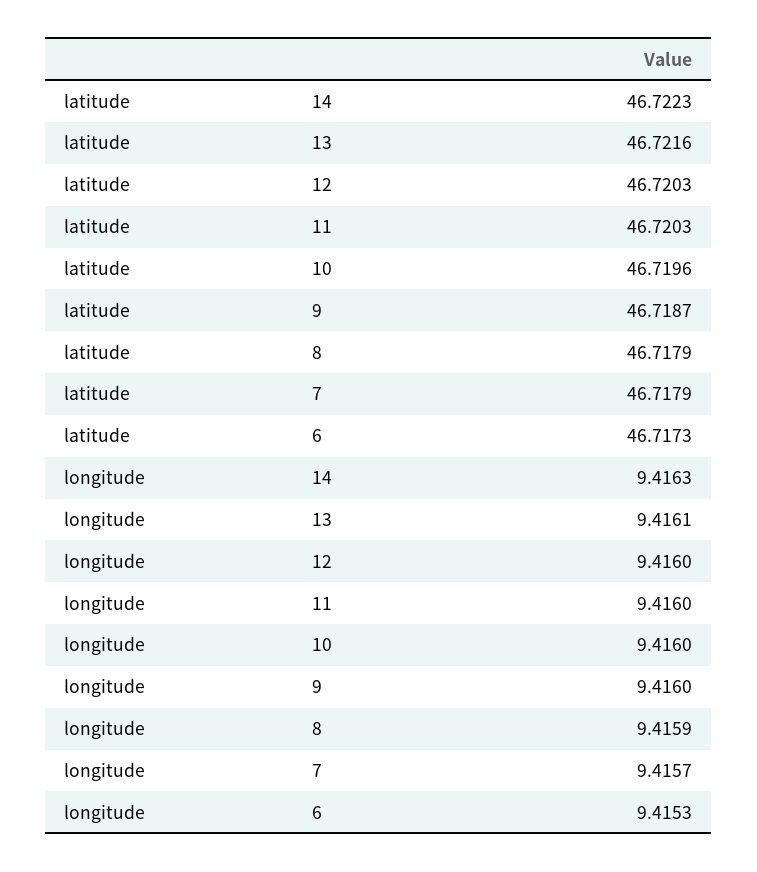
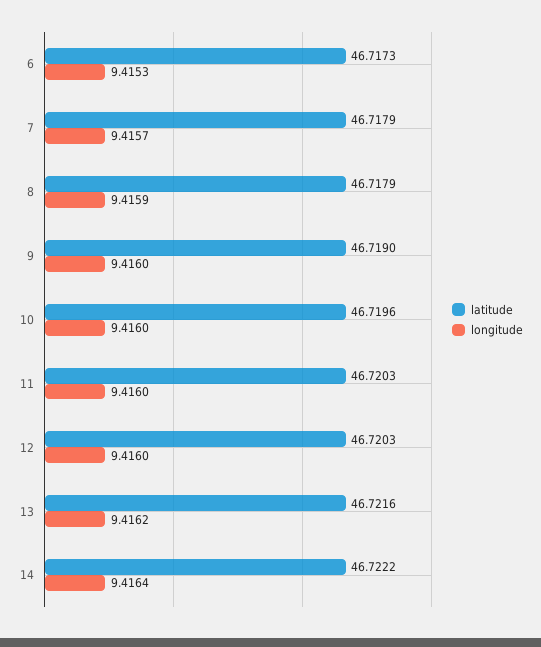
  {
    "latitude": {
-     "14": 46.7223,
+     "14": 46.7222,
      "13": 46.7216,
      "12": 46.7203,
      "11": 46.7203,
      "10": 46.7196,
-     "9": 46.7187,
+     "9": 46.719,
      "8": 46.7179,
      "7": 46.7179,
      "6": 46.7173
    },
    "longitude": {
-     "14": 9.4163,
+     "14": 9.4164,
-     "13": 9.4161,
+     "13": 9.4162,
      "12": 9.416,
      "11": 9.416,
      "10": 9.416,
      "9": 9.416,
      "8": 9.4159,
      "7": 9.4157,
      "6": 9.4153
    }
  }

